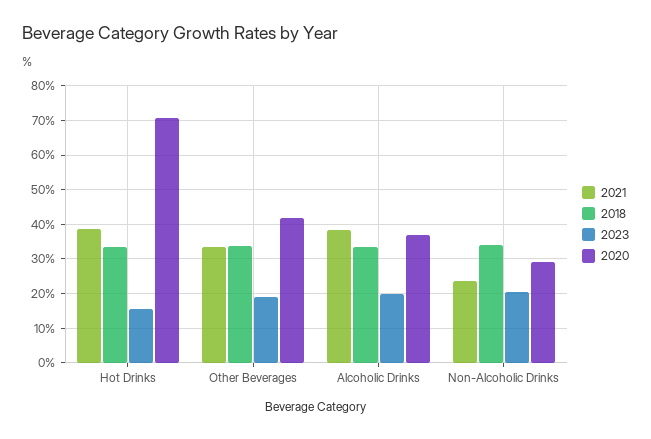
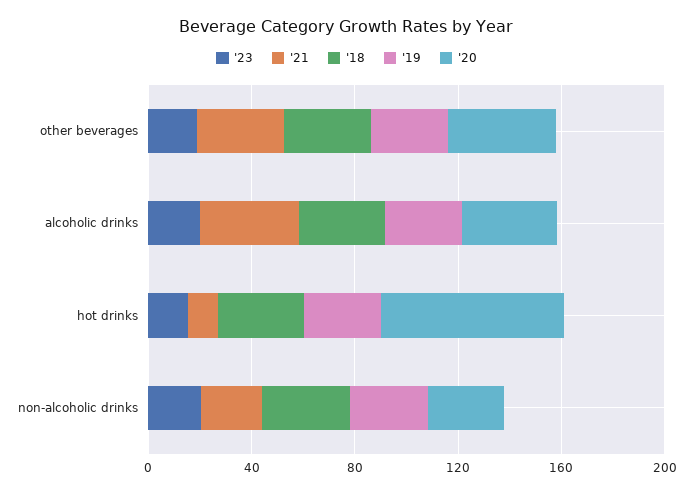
  {
    "2021": {
-     "Hot Drinks": 38,
+     "Hot Drinks": 10,
      "Other Beverages": 34,
      "Alcoholic Drinks": 38,
      "Non-Alcoholic Drinks": 24
    },
    "2018": {
      "Hot Drinks": 34,
      "Other Beverages": 34,
      "Alcoholic Drinks": 34,
      "Non-Alcoholic Drinks": 34
    },
    "2023": {
      "Hot Drinks": 16,
      "Other Beverages": 18,
      "Alcoholic Drinks": 20,
      "Non-Alcoholic Drinks": 20
    },
    "2020": {
      "Hot Drinks": 70,
      "Other Beverages": 42,
      "Alcoholic Drinks": 36,
      "Non-Alcoholic Drinks": 30
-   }
+   },
+   "'19": {
+     "Other Beverages": 30,
+     "Alcoholic Drinks": 30,
+     "Hot Drinks": 30,
+     "Non-Alcoholic Drinks": 30
+   }
  }

